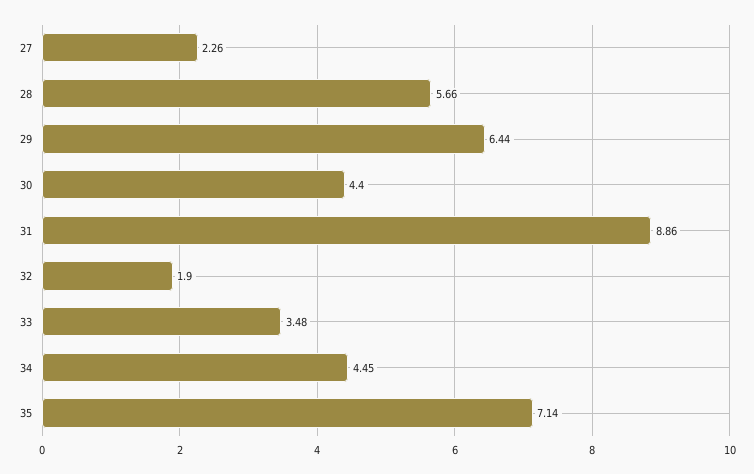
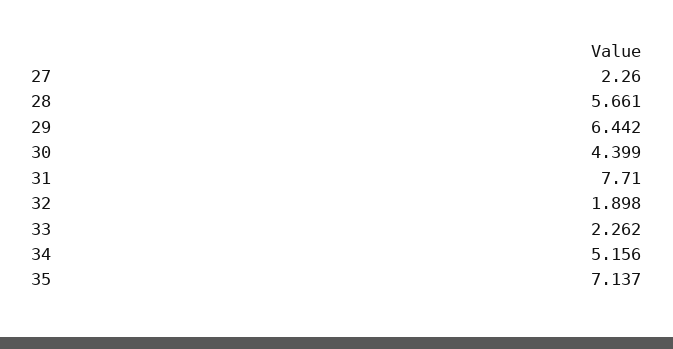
  {
    "27": 2.26,
    "28": 5.661,
    "29": 6.442,
    "30": 4.399,
-   "31": 8.86,
+   "31": 7.71,
    "32": 1.898,
-   "33": 3.48,
+   "33": 2.262,
-   "34": 4.45,
+   "34": 5.156,
    "35": 7.137
  }

